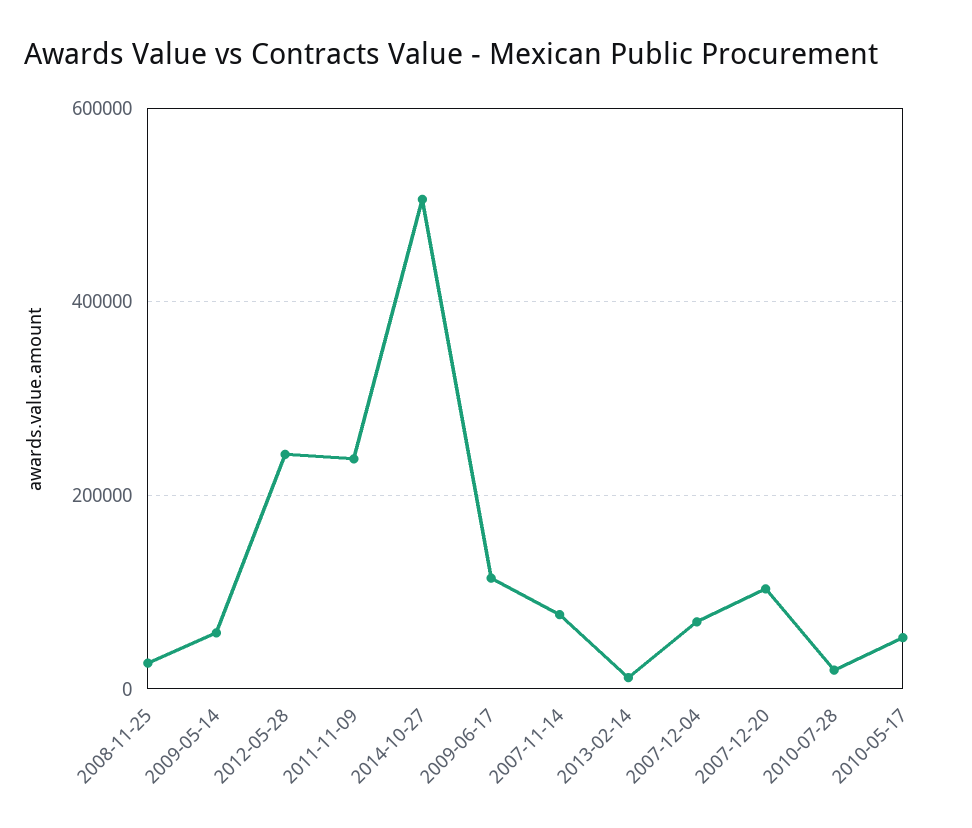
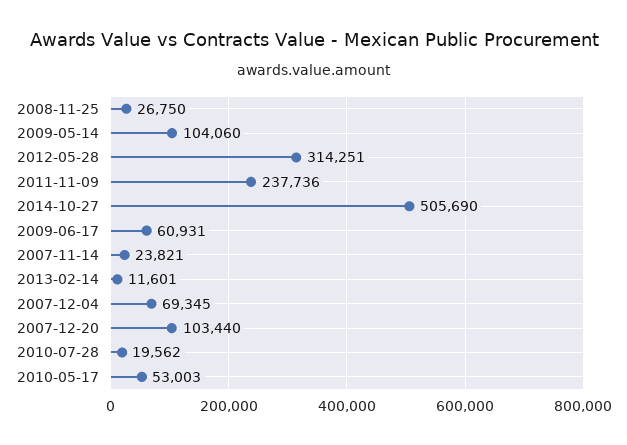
  {
    "2008-11-25": 26750,
-   "2009-05-14": 60000,
+   "2009-05-14": 104060,
-   "2012-05-28": 240000,
+   "2012-05-28": 314251,
    "2011-11-09": 237736,
    "2014-10-27": 505690,
-   "2009-06-17": 120000,
+   "2009-06-17": 60931,
-   "2007-11-14": 80000,
+   "2007-11-14": 23821,
    "2013-02-14": 11601,
    "2007-12-04": 69345,
    "2007-12-20": 103440,
    "2010-07-28": 19562,
    "2010-05-17": 53003
  }

